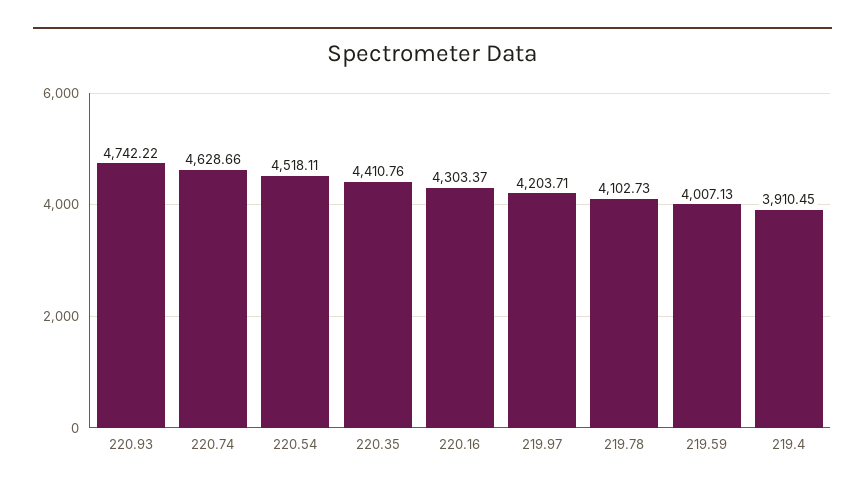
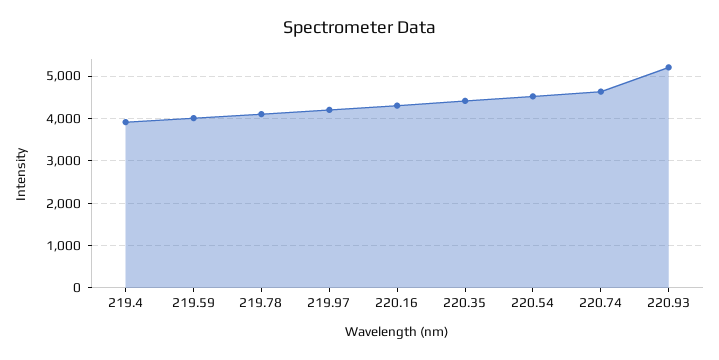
  {
-   "220.93": 4742.22,
+   "220.93": 5200,
    "220.74": 4628.66,
    "220.54": 4518.11,
    "220.35": 4410.76,
    "220.16": 4303.37,
    "219.97": 4203.71,
    "219.78": 4102.73,
    "219.59": 4007.13,
    "219.4": 3910.45
  }

